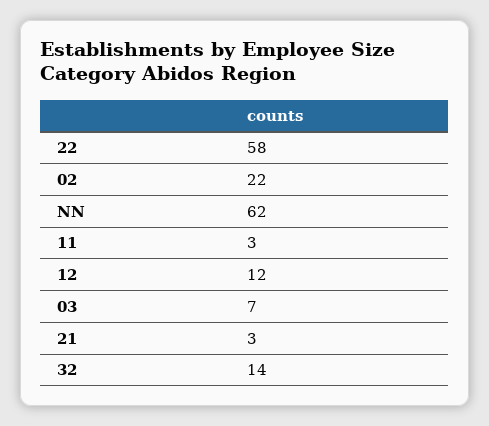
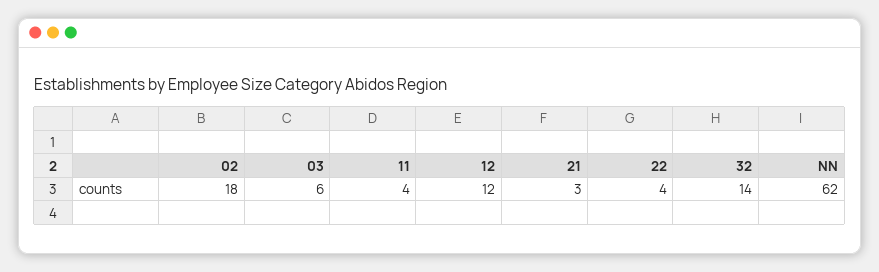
  {
-   "22": 58,
+   "22": 4,
-   "02": 22,
+   "02": 18,
    "NN": 62,
-   "11": 3,
+   "11": 4,
    "12": 12,
-   "03": 7,
+   "03": 6,
    "21": 3,
    "32": 14
  }

